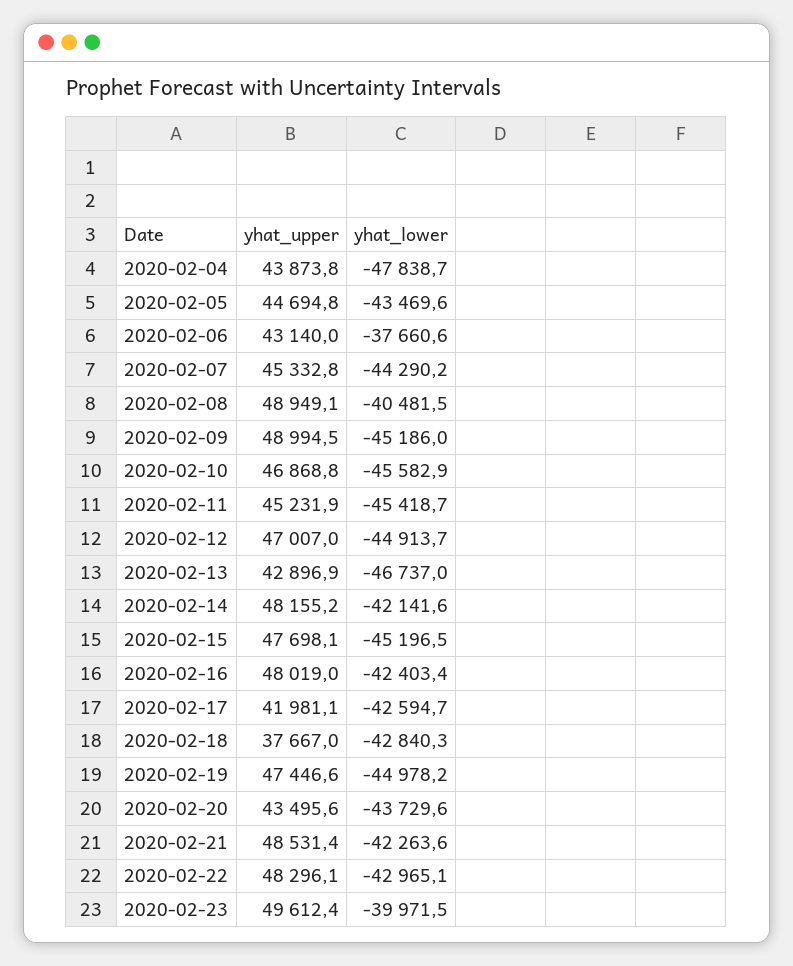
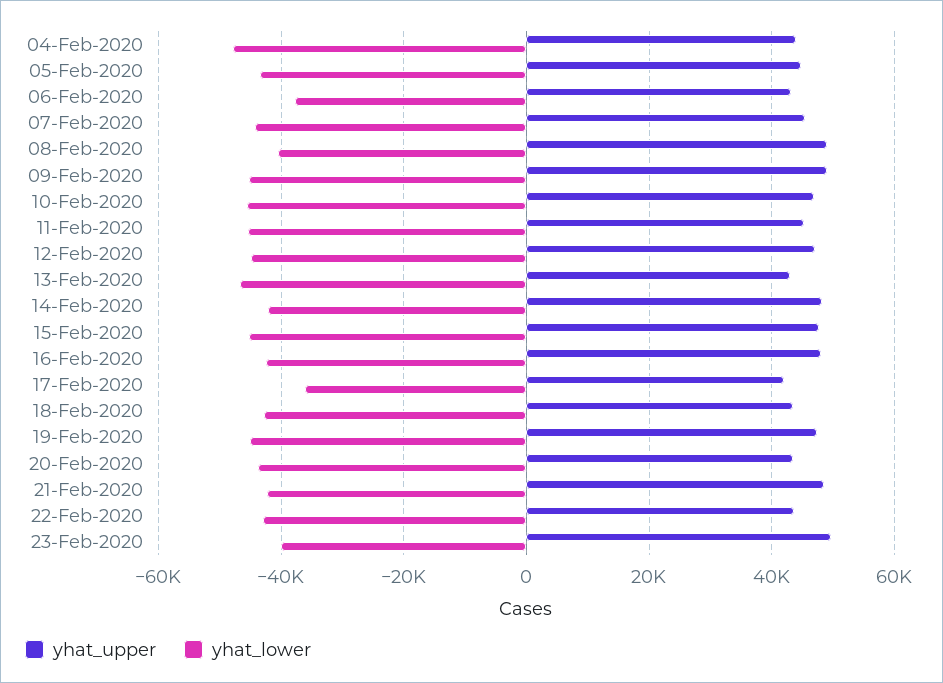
  {
    "yhat_upper": {
      "2020-02-04": 43873.8,
      "2020-02-05": 44694.8,
      "2020-02-06": 43140,
      "2020-02-07": 45332.8,
      "2020-02-08": 48949.1,
      "2020-02-09": 48994.5,
      "2020-02-10": 46868.8,
      "2020-02-11": 45231.9,
      "2020-02-12": 47007,
      "2020-02-13": 42896.9,
      "2020-02-14": 48155.2,
      "2020-02-15": 47698.1,
      "2020-02-16": 48019,
      "2020-02-17": 41981.1,
-     "2020-02-18": 37667,
+     "2020-02-18": 44000,
      "2020-02-19": 47446.6,
      "2020-02-20": 43495.6,
      "2020-02-21": 48531.4,
-     "2020-02-22": 48296.1,
+     "2020-02-22": 44000,
      "2020-02-23": 49612.4
    },
    "yhat_lower": {
      "2020-02-04": -47838.7,
      "2020-02-05": -43469.6,
      "2020-02-06": -37660.6,
      "2020-02-07": -44290.2,
      "2020-02-08": -40481.5,
      "2020-02-09": -45186,
      "2020-02-10": -45582.9,
      "2020-02-11": -45418.7,
      "2020-02-12": -44913.7,
      "2020-02-13": -46737,
      "2020-02-14": -42141.6,
      "2020-02-15": -45196.5,
      "2020-02-16": -42403.4,
-     "2020-02-17": -42594.7,
+     "2020-02-17": -36000,
      "2020-02-18": -42840.3,
      "2020-02-19": -44978.2,
      "2020-02-20": -43729.6,
      "2020-02-21": -42263.6,
      "2020-02-22": -42965.1,
      "2020-02-23": -39971.5
    }
  }

